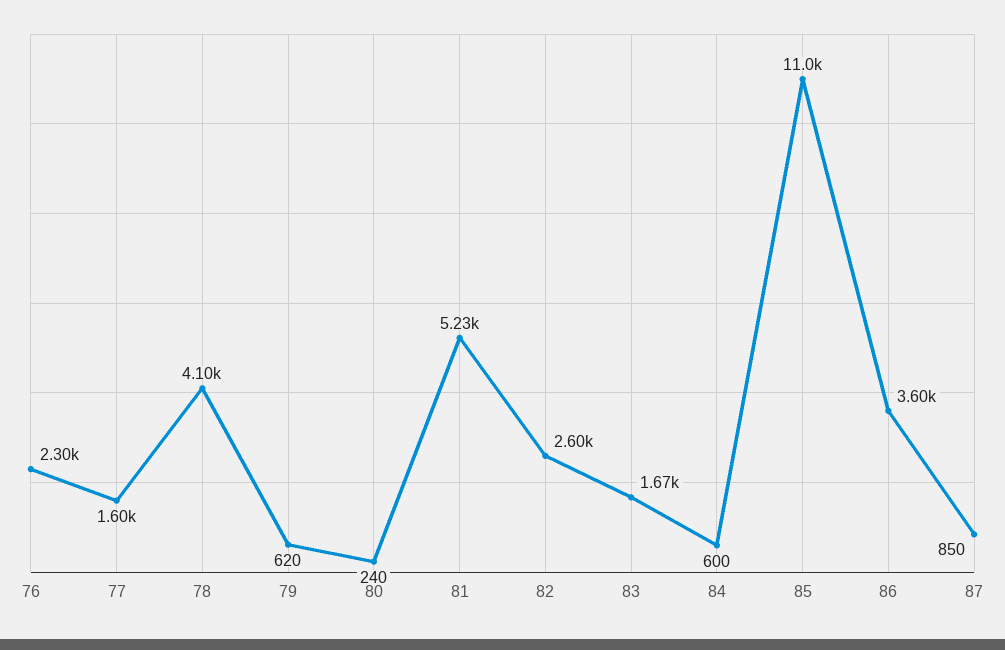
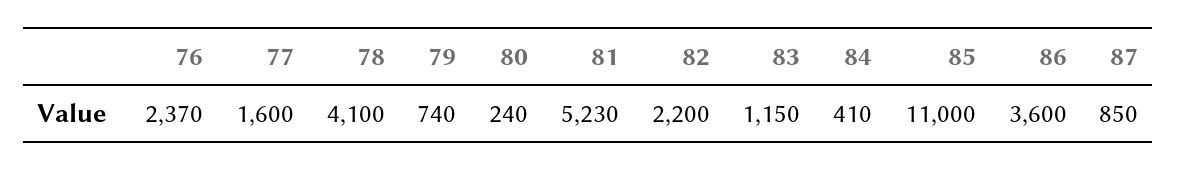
  {
-   "76": 2300,
+   "76": 2370,
    "77": 1600,
    "78": 4100,
-   "79": 620,
+   "79": 740,
    "80": 240,
    "81": 5230,
-   "82": 2600,
+   "82": 2200,
-   "83": 1670,
+   "83": 1150,
-   "84": 600,
+   "84": 410,
    "85": 11000,
    "86": 3600,
    "87": 850
  }

